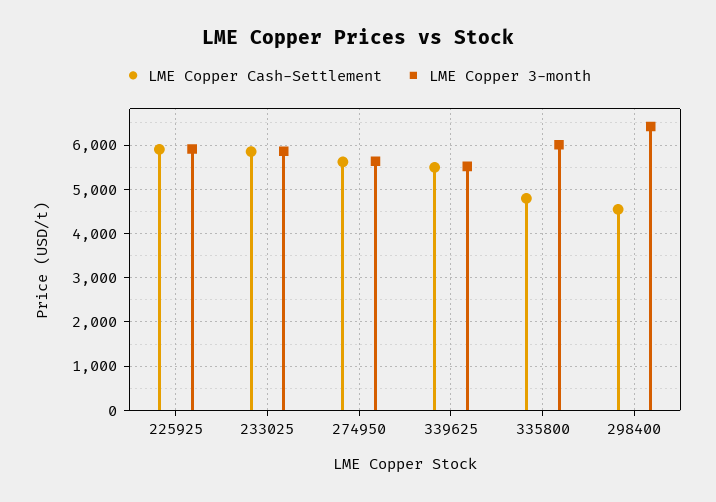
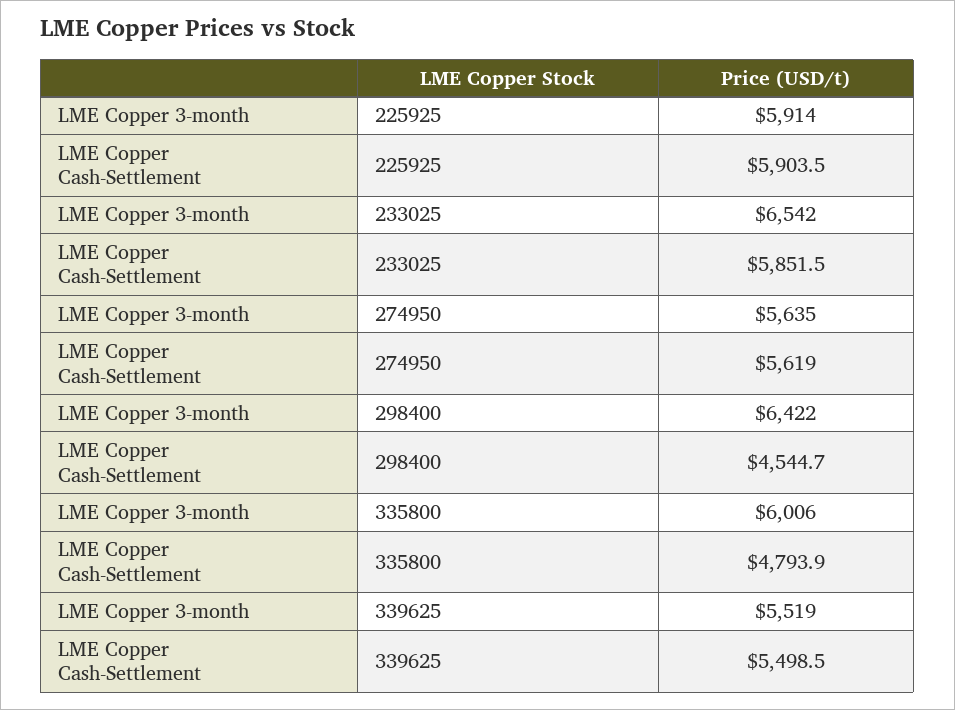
  {
    "LME Copper Cash-Settlement": {
      "225925": 5903.5,
      "233025": 5851.5,
      "274950": 5619,
      "339625": 5498.5,
      "335800": 4793.9,
      "298400": 4544.7
    },
    "LME Copper 3-month": {
      "225925": 5914,
-     "233025": 5800,
+     "233025": 6542,
      "274950": 5635,
      "339625": 5519,
      "335800": 6006,
      "298400": 6422
    }
  }

